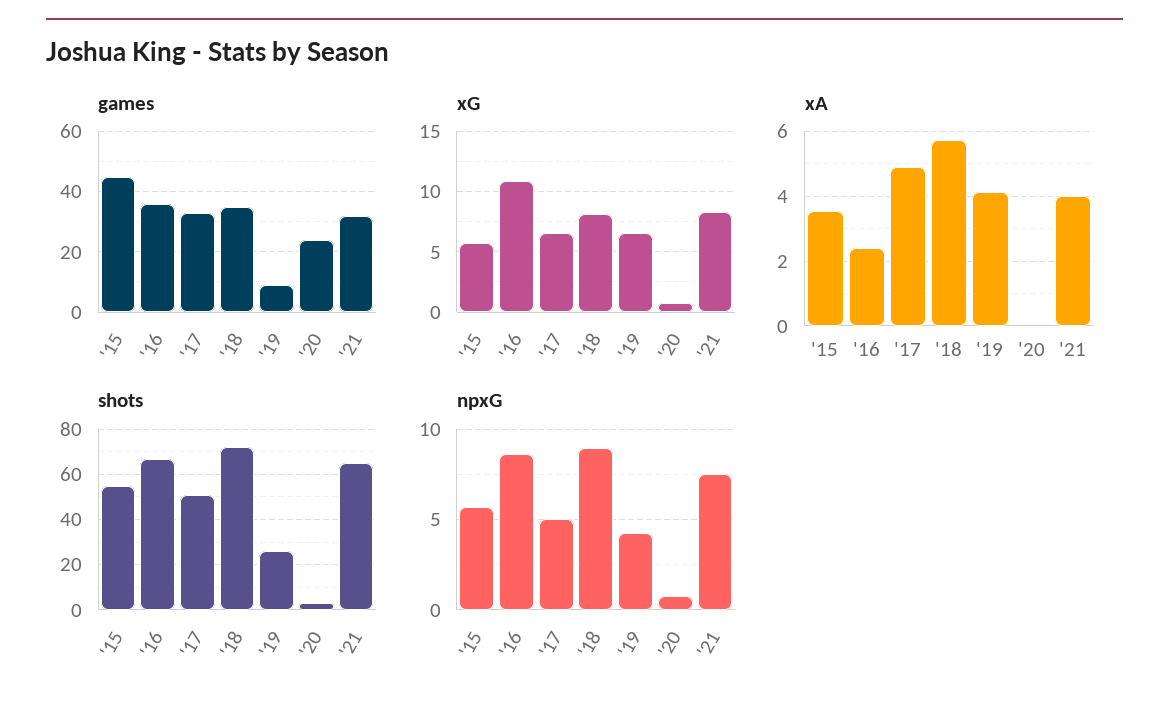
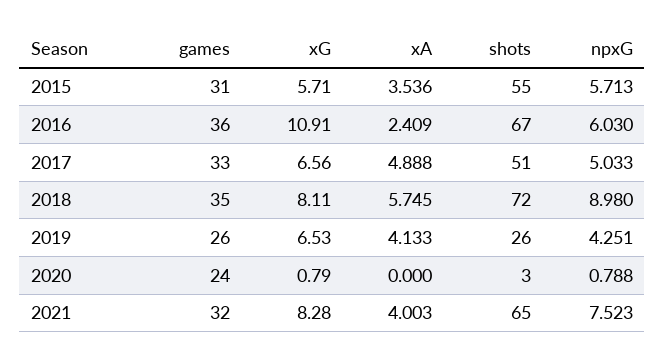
  {
    "games": {
-     "'15": 45,
+     "'15": 31,
      "'16": 36,
      "'17": 33,
      "'18": 35,
-     "'19": 10,
+     "'19": 26,
      "'20": 24,
      "'21": 32
    },
    "xG": {
      "'15": 5.71,
      "'16": 10.91,
      "'17": 6.56,
      "'18": 8.11,
      "'19": 6.53,
      "'20": 0.79,
      "'21": 8.28
    },
    "xA": {
      "'15": 3.536,
      "'16": 2.409,
      "'17": 4.888,
      "'18": 5.745,
      "'19": 4.133,
      "'20": 0,
      "'21": 4.003
    },
    "shots": {
      "'15": 55,
      "'16": 67,
      "'17": 51,
      "'18": 72,
      "'19": 26,
      "'20": 3,
      "'21": 65
    },
    "npxG": {
      "'15": 5.713,
-     "'16": 8.5,
+     "'16": 6.03,
      "'17": 5.033,
      "'18": 8.98,
      "'19": 4.251,
      "'20": 0.788,
      "'21": 7.523
    }
  }

